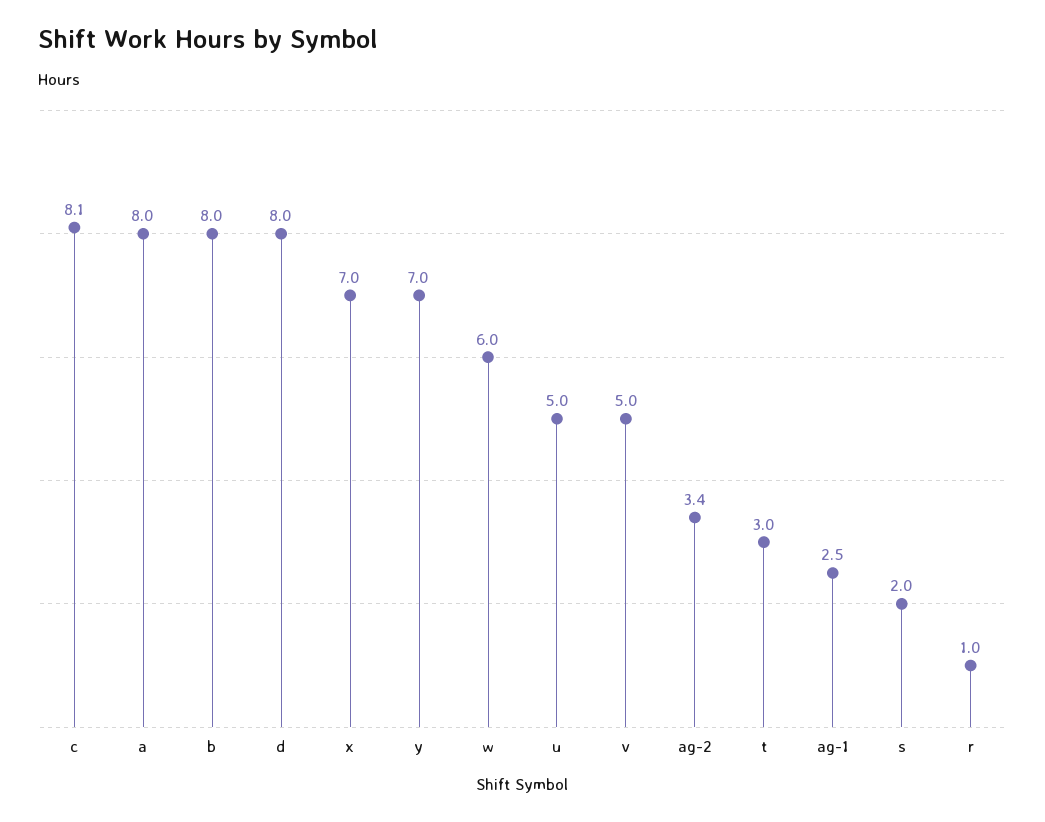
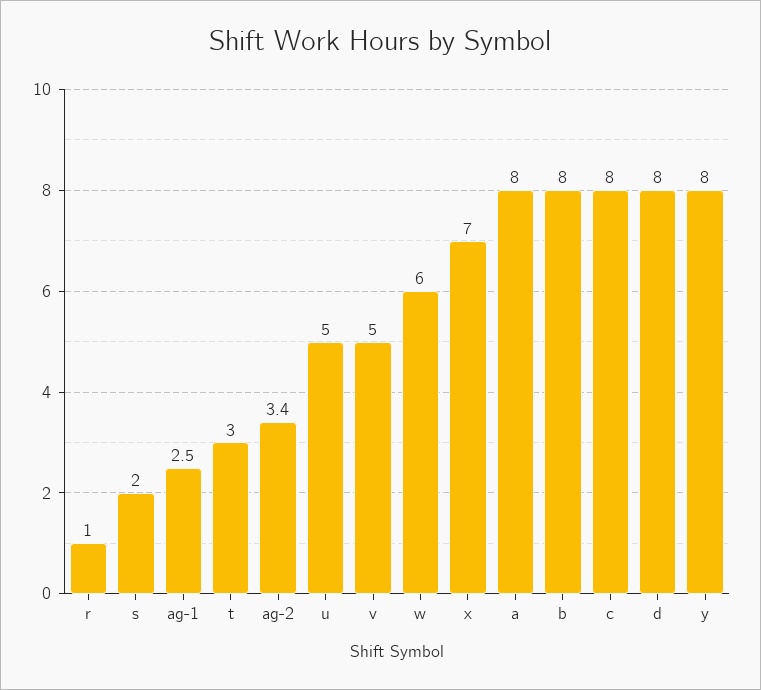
  {
-   "c": 8.1,
+   "c": 8,
    "a": 8,
    "b": 8,
    "d": 8,
    "x": 7,
-   "y": 7,
+   "y": 8,
    "w": 6,
    "u": 5,
    "v": 5,
    "ag-2": 3.4,
    "t": 3,
    "ag-1": 2.5,
    "s": 2,
    "r": 1
  }

